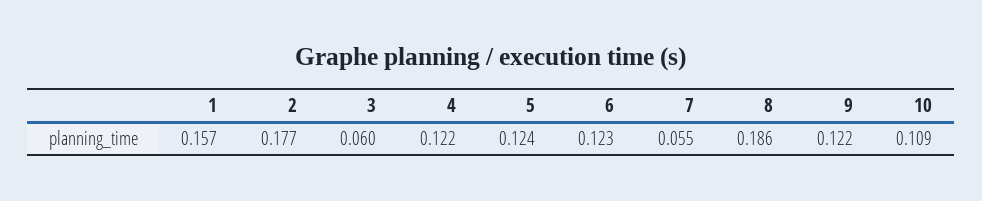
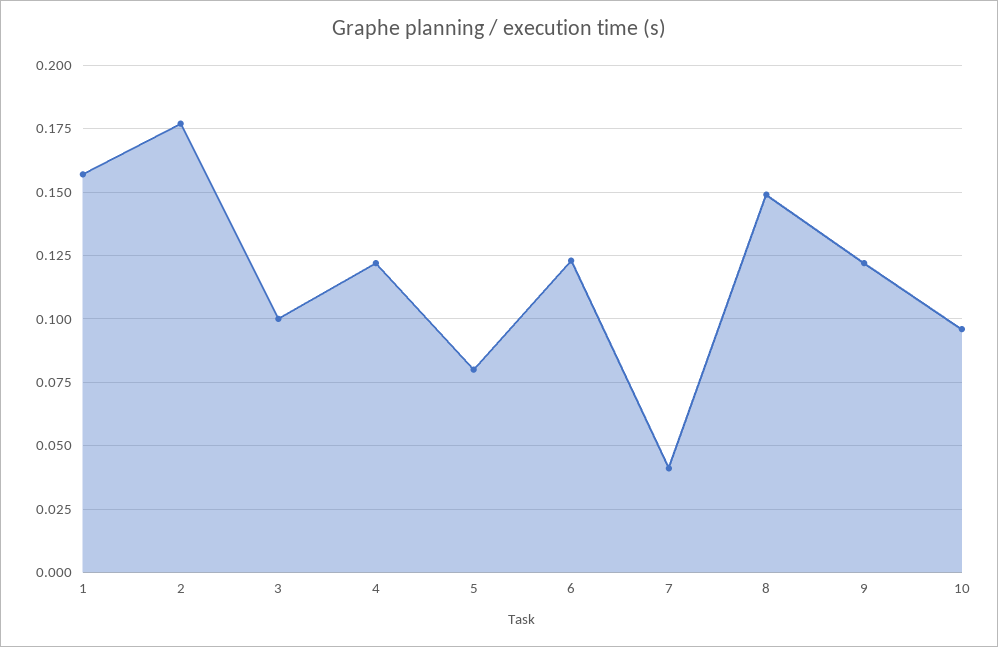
  {
    "1": 0.157,
    "2": 0.177,
-   "3": 0.06,
+   "3": 0.1,
    "4": 0.122,
-   "5": 0.124,
+   "5": 0.08,
    "6": 0.123,
-   "7": 0.055,
+   "7": 0.04,
-   "8": 0.186,
+   "8": 0.15,
    "9": 0.122,
-   "10": 0.109
+   "10": 0.095
  }

